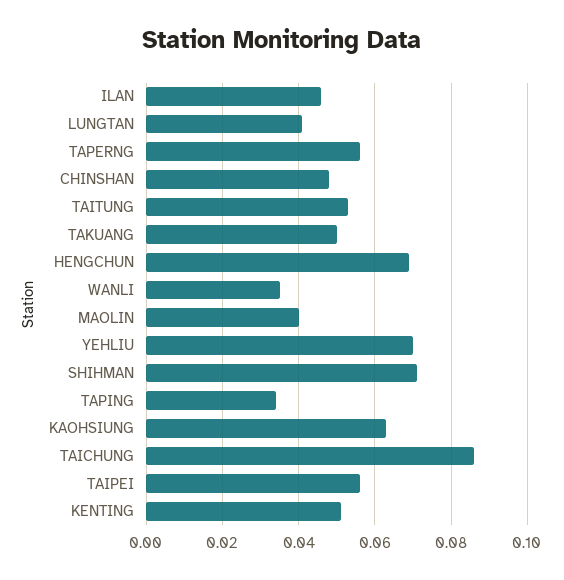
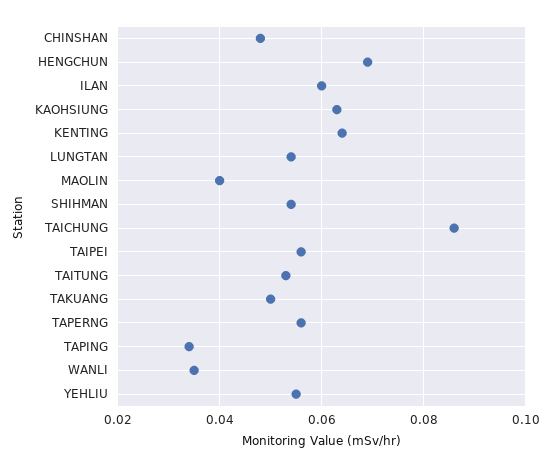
  {
-   "ILAN": 0.045,
+   "ILAN": 0.06,
-   "LUNGTAN": 0.04,
+   "LUNGTAN": 0.055,
    "TAPERNG": 0.055,
    "CHINSHAN": 0.05,
    "TAITUNG": 0.055,
    "TAKUANG": 0.05,
    "HENGCHUN": 0.07,
    "WANLI": 0.035,
    "MAOLIN": 0.04,
-   "YEHLIU": 0.07,
+   "YEHLIU": 0.055,
-   "SHIHMAN": 0.07,
+   "SHIHMAN": 0.055,
    "TAPING": 0.035,
    "KAOHSIUNG": 0.065,
    "TAICHUNG": 0.085,
    "TAIPEI": 0.055,
-   "KENTING": 0.05
+   "KENTING": 0.065
  }

